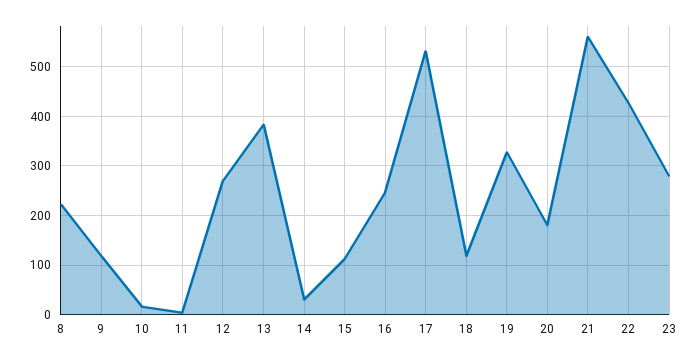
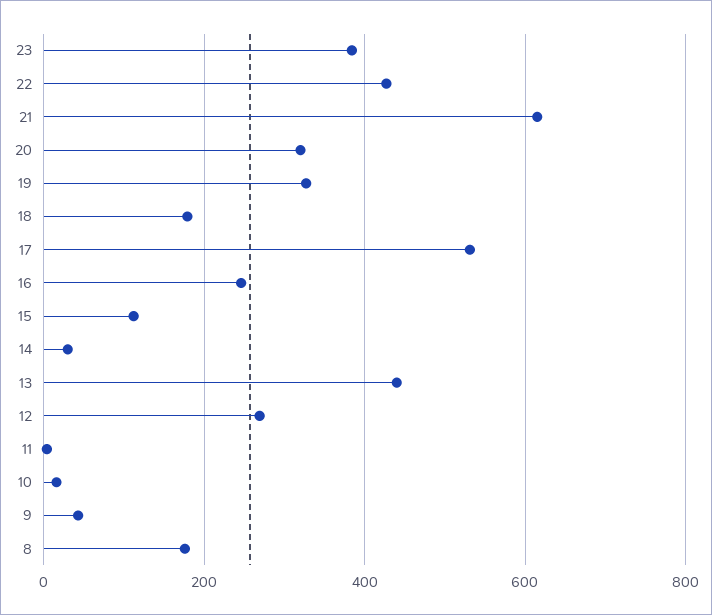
  {
-   "8": 220,
+   "8": 180,
-   "9": 120,
+   "9": 40,
    "10": 20,
    "11": 0,
    "12": 260,
-   "13": 380,
+   "13": 440,
    "14": 40,
    "15": 120,
    "16": 240,
    "17": 540,
-   "18": 120,
+   "18": 180,
    "19": 320,
-   "20": 180,
+   "20": 320,
-   "21": 560,
+   "21": 620,
    "22": 420,
-   "23": 280
+   "23": 380
  }

